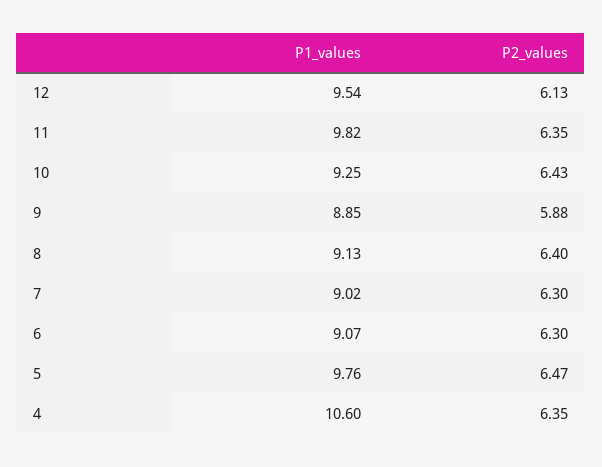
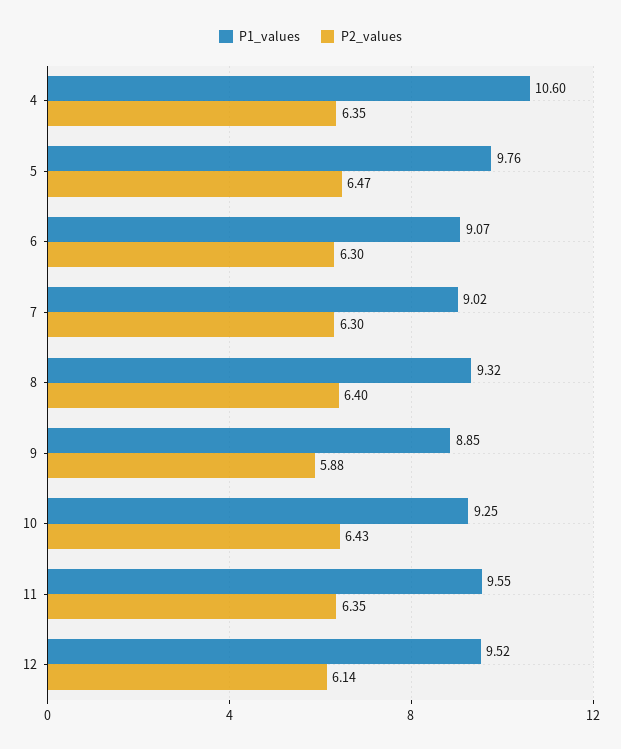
  {
    "P1_values": {
-     "12": 9.54,
+     "12": 9.52,
-     "11": 9.82,
+     "11": 9.55,
      "10": 9.25,
      "9": 8.85,
-     "8": 9.13,
+     "8": 9.32,
      "7": 9.02,
      "6": 9.07,
      "5": 9.76,
      "4": 10.6
    },
    "P2_values": {
-     "12": 6.13,
+     "12": 6.14,
      "11": 6.35,
      "10": 6.43,
      "9": 5.88,
      "8": 6.4,
      "7": 6.3,
      "6": 6.3,
      "5": 6.47,
      "4": 6.35
    }
  }

